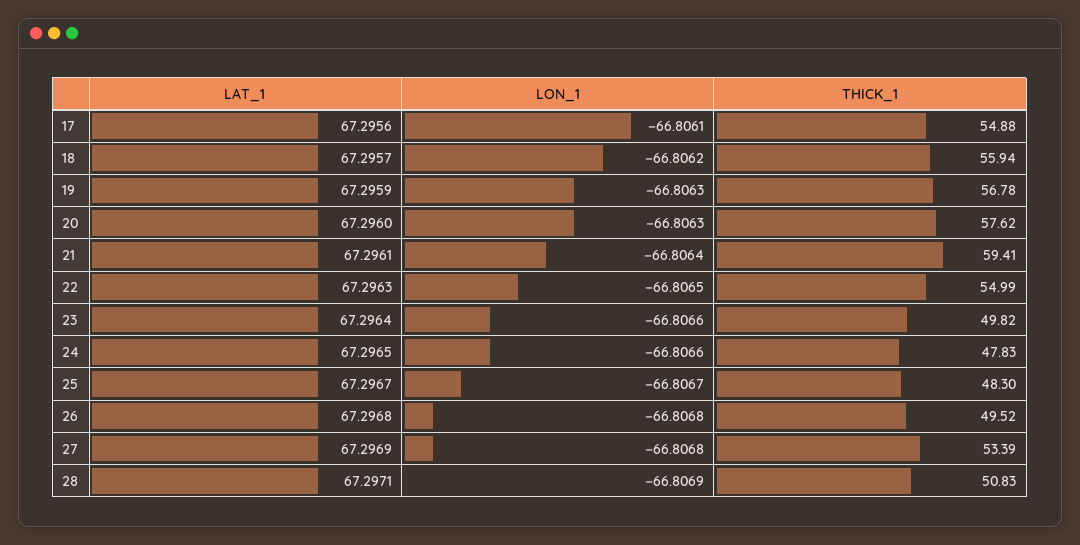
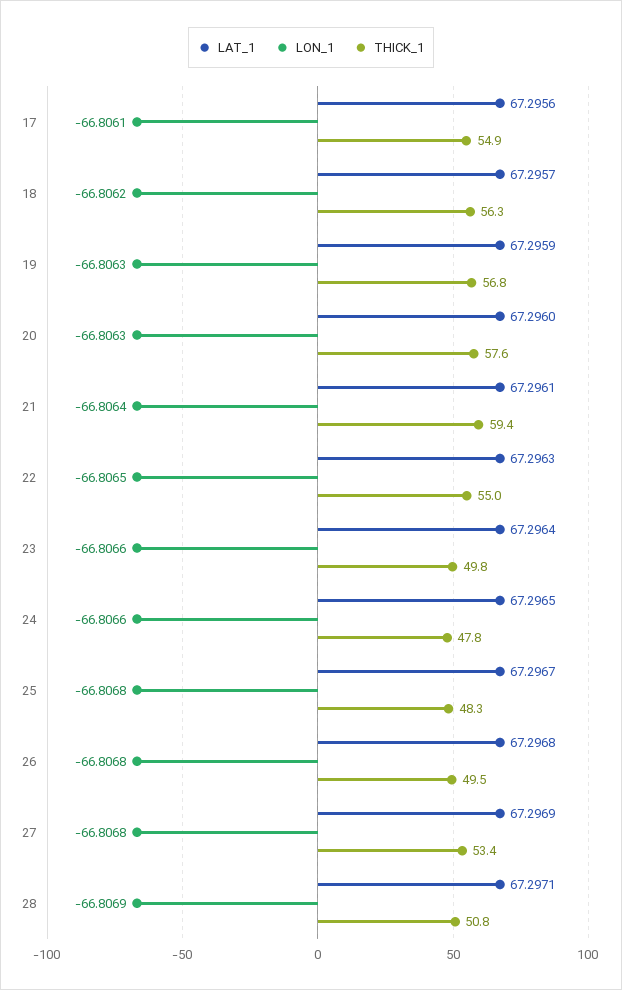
  {
    "LAT_1": {
      "17": 67.2956,
      "18": 67.2957,
      "19": 67.2959,
      "20": 67.296,
      "21": 67.2961,
      "22": 67.2963,
      "23": 67.2964,
      "24": 67.2965,
      "25": 67.2967,
      "26": 67.2968,
      "27": 67.2969,
      "28": 67.2971
    },
    "LON_1": {
      "17": -66.8061,
      "18": -66.8062,
      "19": -66.8063,
      "20": -66.8063,
      "21": -66.8064,
      "22": -66.8065,
      "23": -66.8066,
      "24": -66.8066,
-     "25": -66.8067,
+     "25": -66.8068,
      "26": -66.8068,
      "27": -66.8068,
      "28": -66.8069
    },
    "THICK_1": {
      "17": 54.88,
-     "18": 55.94,
+     "18": 56.3,
      "19": 56.78,
      "20": 57.62,
      "21": 59.41,
      "22": 54.99,
      "23": 49.82,
      "24": 47.83,
      "25": 48.3,
      "26": 49.52,
      "27": 53.39,
      "28": 50.83
    }
  }

